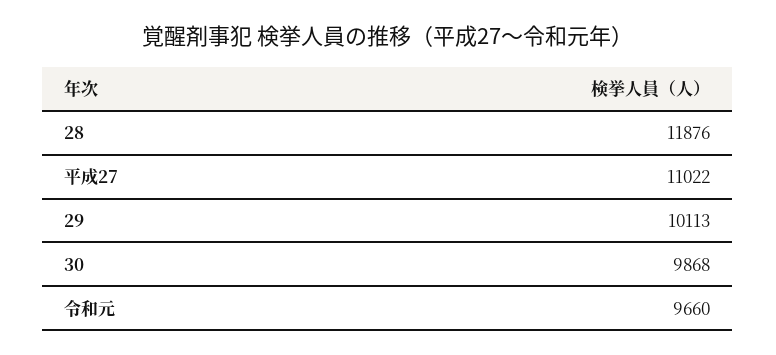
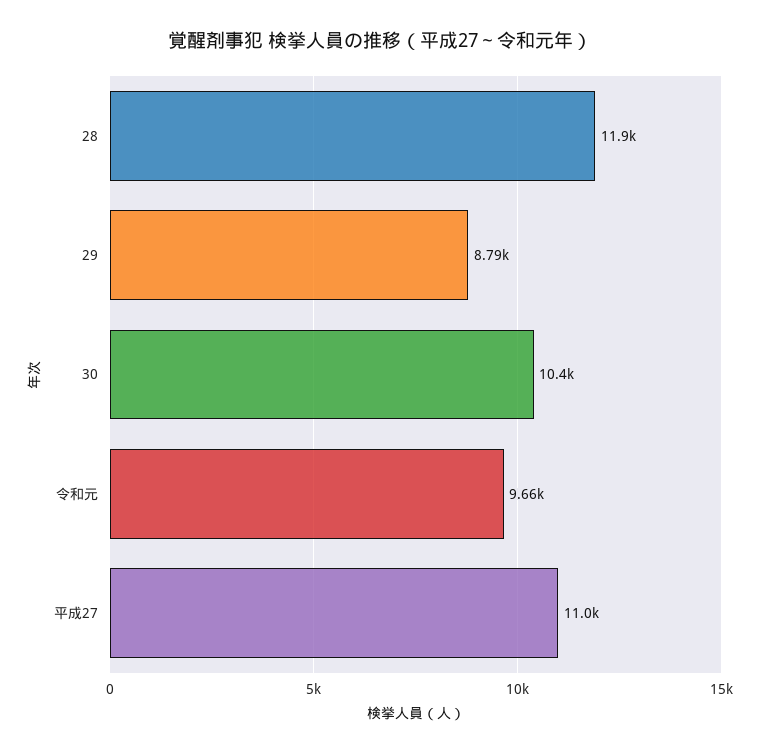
  {
    "28": 11876,
    "平成27": 11022,
-   "29": 10113,
+   "29": 8790,
-   "30": 9868,
+   "30": 10400,
    "令和元": 9660
  }

